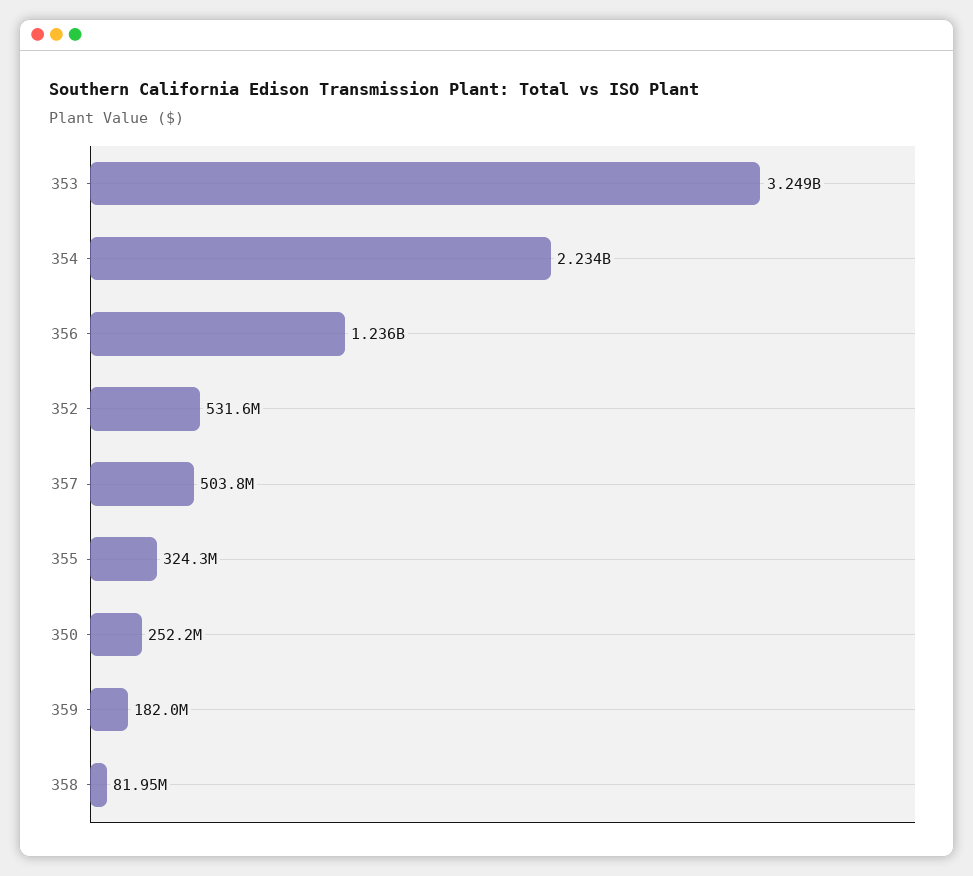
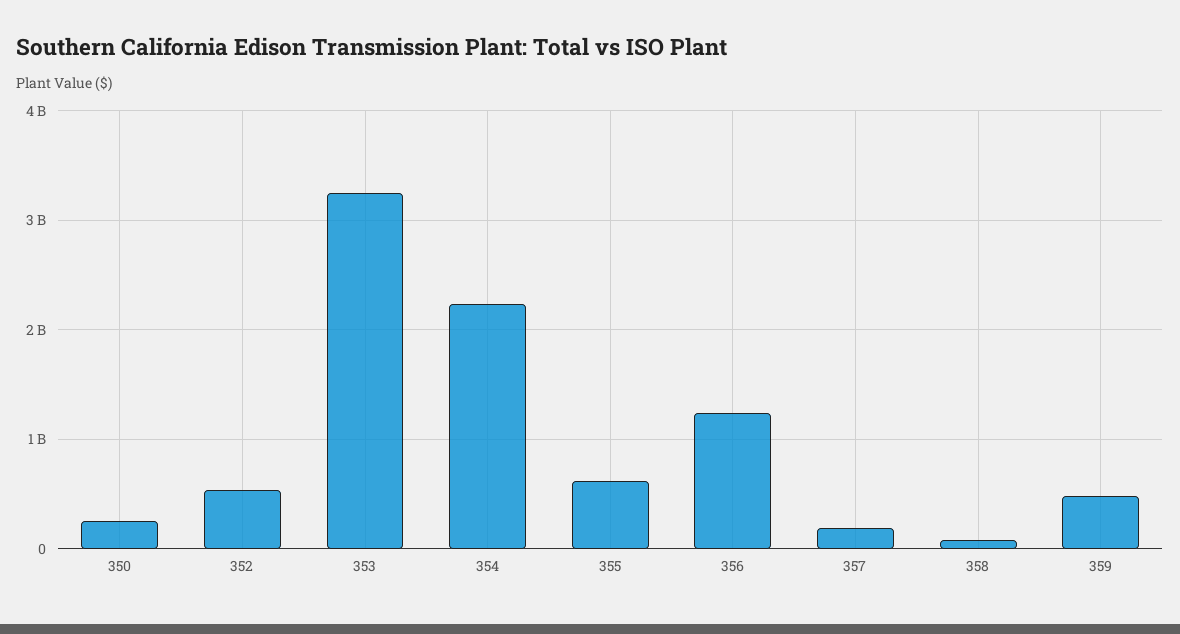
  {
    "353": 3249000000,
    "354": 2234000000,
    "356": 1236000000,
    "352": 531600000,
-   "357": 503800000,
+   "357": 200000000,
-   "355": 324300000,
+   "355": 600000000,
    "350": 252200000,
-   "359": 182000000,
+   "359": 500000000,
    "358": 81950000
  }

